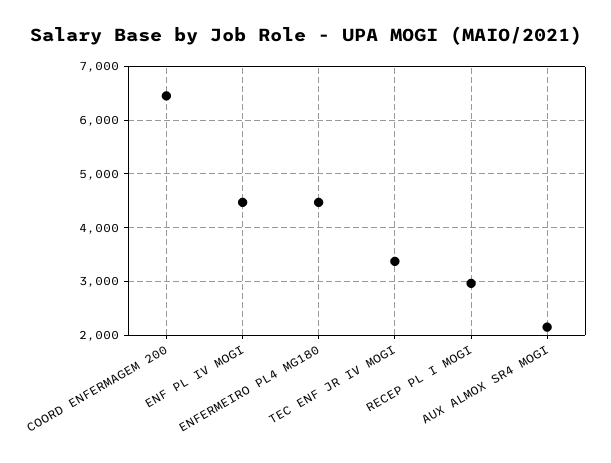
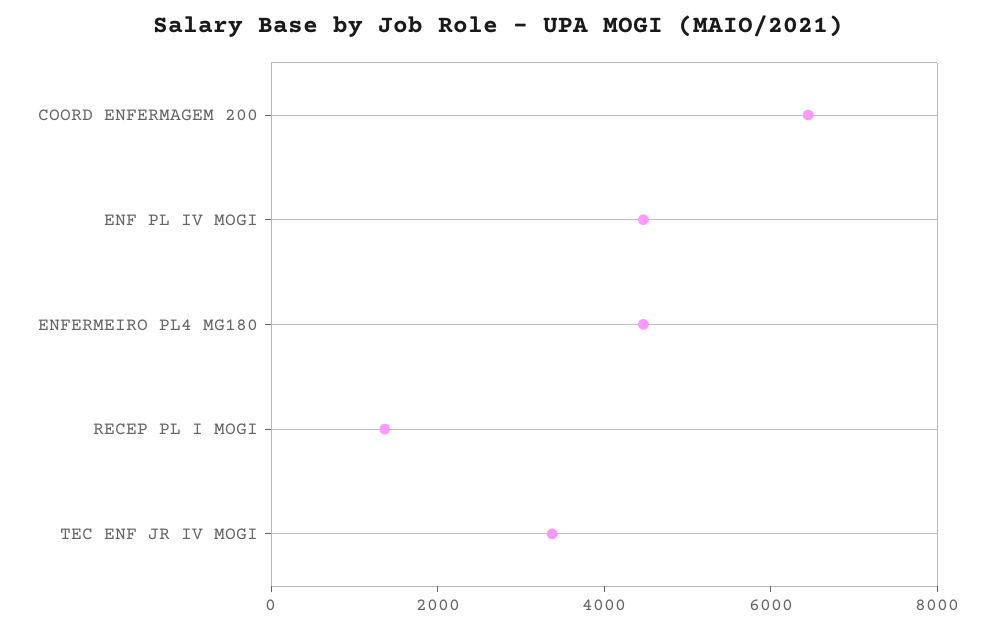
  {
    "COORD ENFERMAGEM 200": 6400,
    "ENF PL IV MOGI": 4400,
    "ENFERMEIRO PL4 MG180": 4400,
    "TEC ENF JR IV MOGI": 3400,
-   "RECEP PL I MOGI": 3000,
+   "RECEP PL I MOGI": 1500
-   "AUX ALMOX SR4 MOGI": 2200
  }

